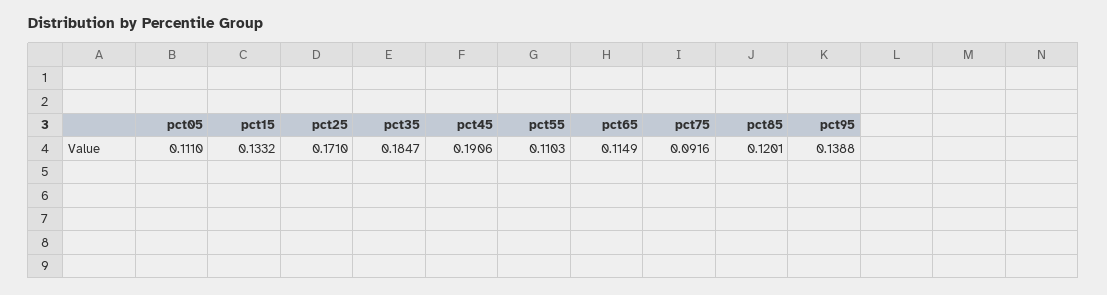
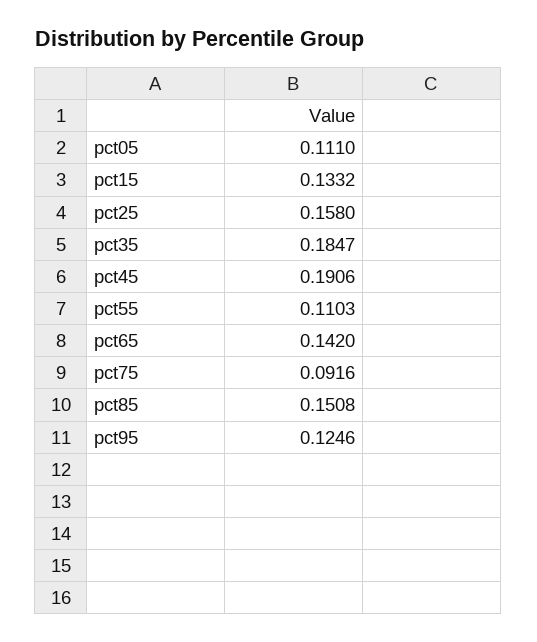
  {
    "pct05": 0.111,
    "pct15": 0.1332,
-   "pct25": 0.171,
+   "pct25": 0.158,
    "pct35": 0.1847,
    "pct45": 0.1906,
    "pct55": 0.1103,
-   "pct65": 0.1149,
+   "pct65": 0.142,
    "pct75": 0.0916,
-   "pct85": 0.1201,
+   "pct85": 0.1508,
-   "pct95": 0.1388
+   "pct95": 0.1246
  }

